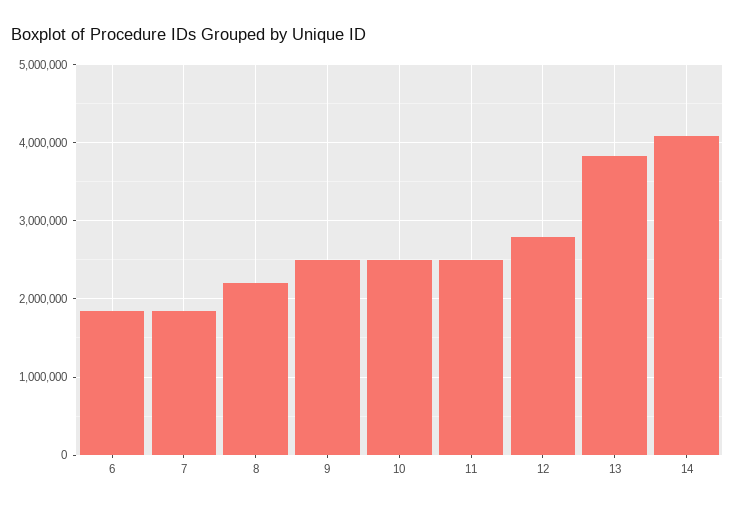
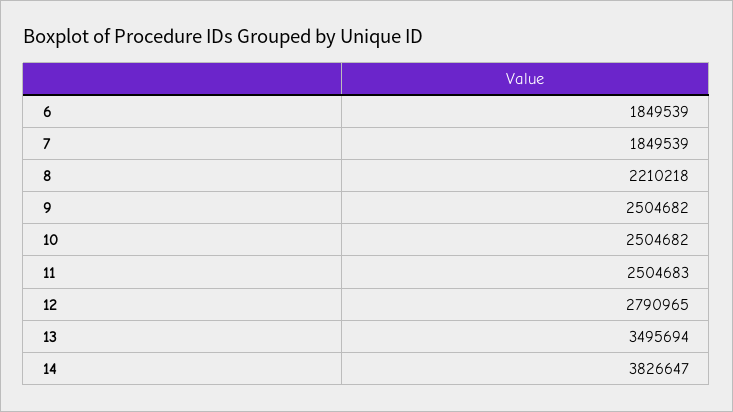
  {
    "6": 1849539,
    "7": 1849539,
    "8": 2210218,
    "9": 2504682,
    "10": 2504682,
    "11": 2504683,
    "12": 2790965,
-   "13": 3800000,
+   "13": 3495694,
-   "14": 4100000
+   "14": 3826647
  }

